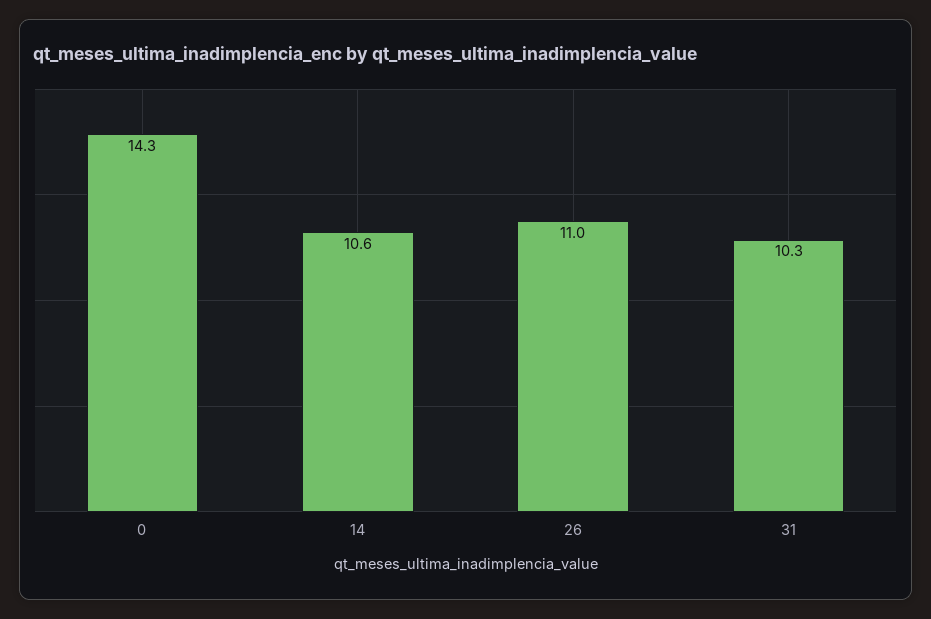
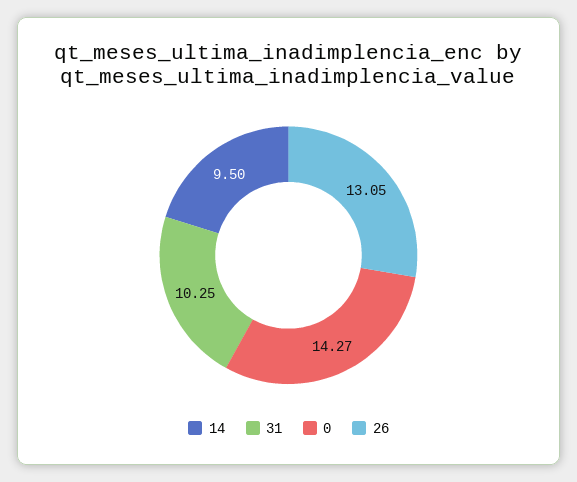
  {
    "0": 14.27,
-   "14": 10.6,
+   "14": 9.5,
-   "26": 11,
+   "26": 13.05,
    "31": 10.25
  }

